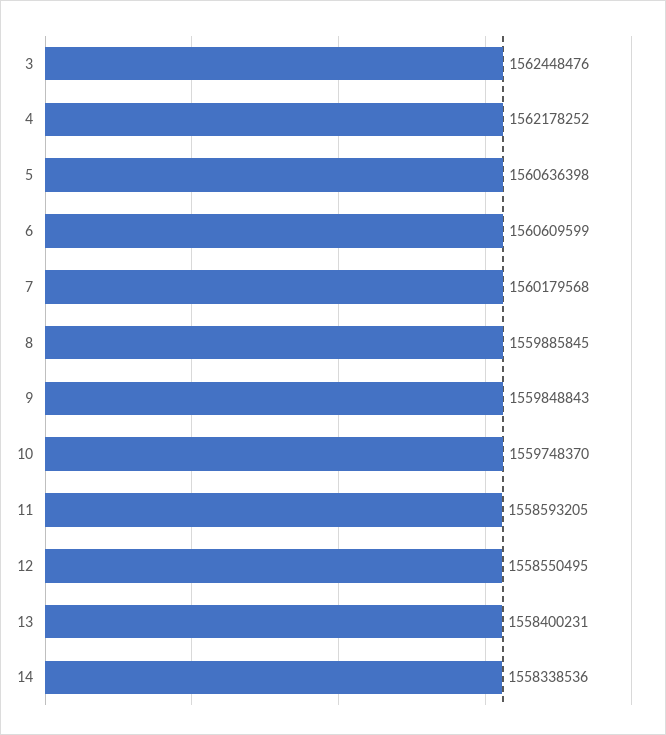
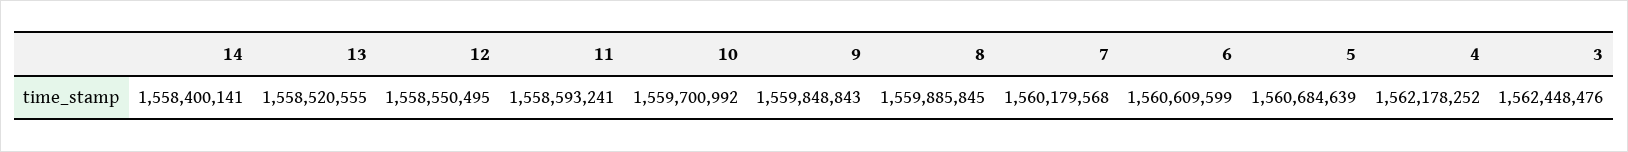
  {
    "3": 1562448476,
    "4": 1562178252,
-   "5": 1560636398,
+   "5": 1560684639,
    "6": 1560609599,
    "7": 1560179568,
    "8": 1559885845,
    "9": 1559848843,
-   "10": 1559748370,
+   "10": 1559700992,
-   "11": 1558593205,
+   "11": 1558593241,
    "12": 1558550495,
-   "13": 1558400231,
+   "13": 1558520555,
-   "14": 1558338536
+   "14": 1558400141
  }

